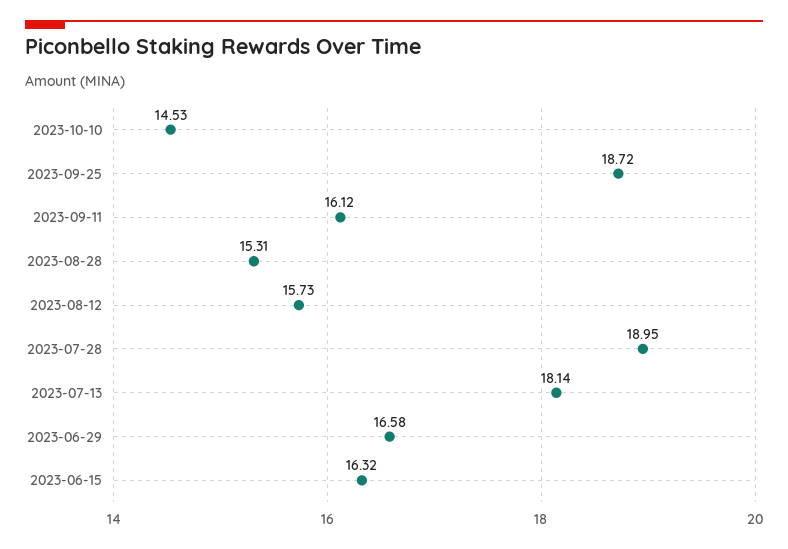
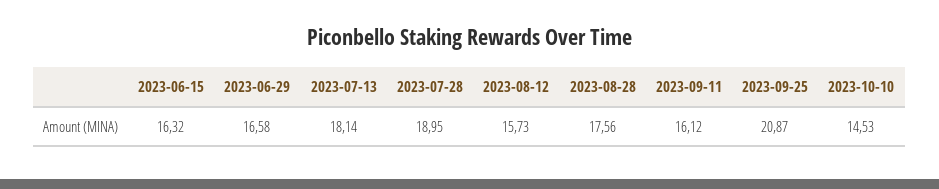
  {
    "2023-10-10": 14.53,
-   "2023-09-25": 18.72,
+   "2023-09-25": 20.87,
    "2023-09-11": 16.12,
-   "2023-08-28": 15.31,
+   "2023-08-28": 17.56,
    "2023-08-12": 15.73,
    "2023-07-28": 18.95,
    "2023-07-13": 18.14,
    "2023-06-29": 16.58,
    "2023-06-15": 16.32
  }

